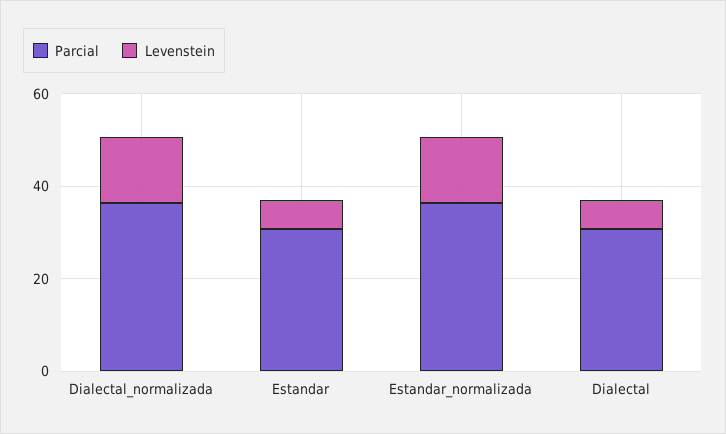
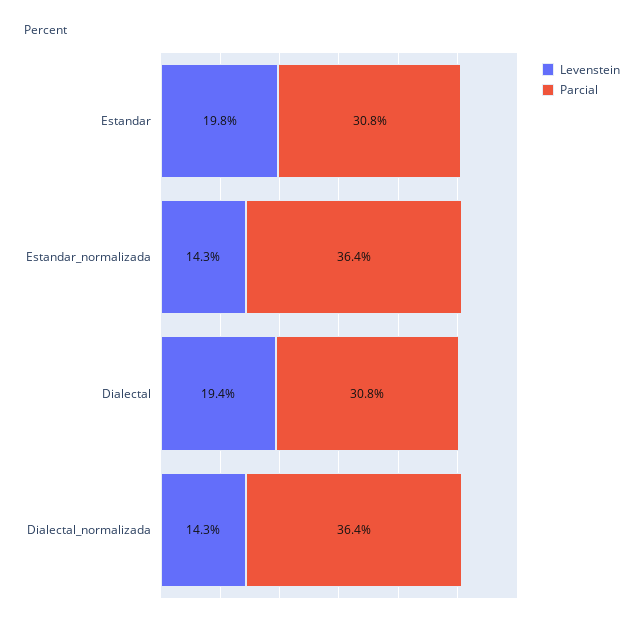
  {
    "Parcial": {
      "Dialectal_normalizada": 36.4,
      "Estandar": 30.8,
      "Estandar_normalizada": 36.4,
      "Dialectal": 30.8
    },
    "Levenstein": {
      "Dialectal_normalizada": 14.3,
-     "Estandar": 5,
+     "Estandar": 19.8,
      "Estandar_normalizada": 14.3,
-     "Dialectal": 5
+     "Dialectal": 19.4
    }
  }

